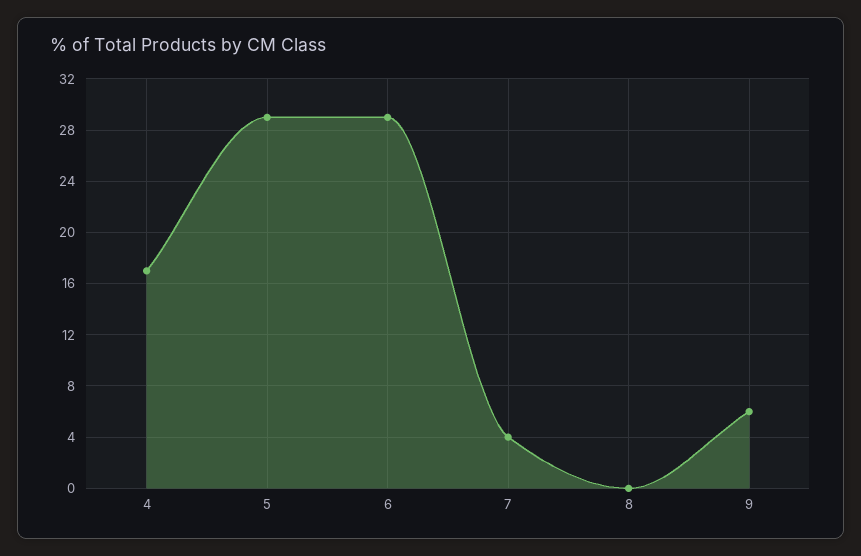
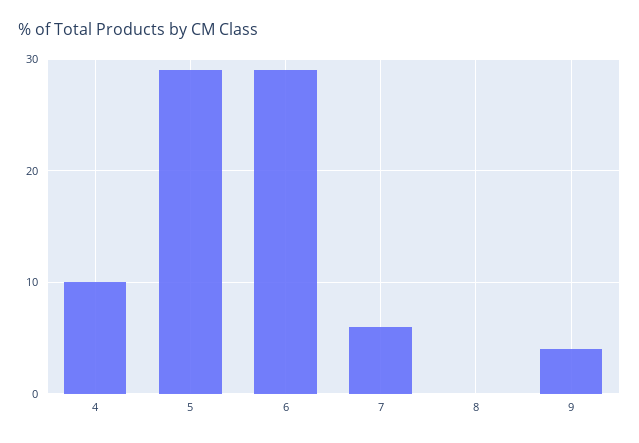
  {
-   "4": 17,
+   "4": 10,
    "5": 29,
    "6": 29,
-   "7": 4,
+   "7": 6,
    "8": 0,
-   "9": 6
+   "9": 4
  }

